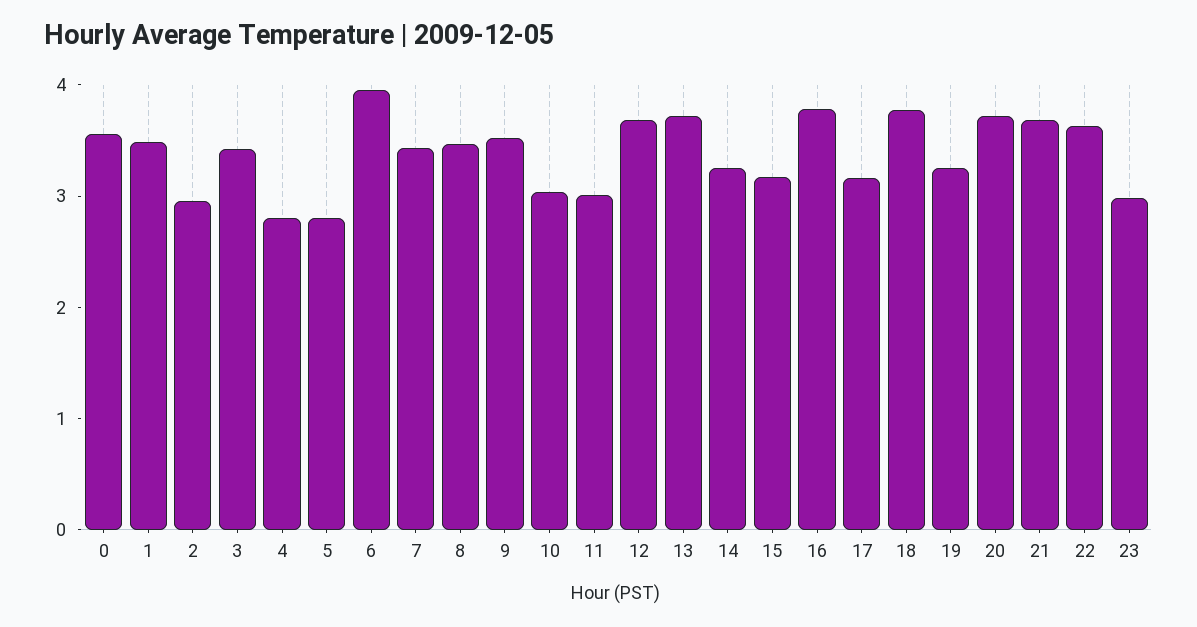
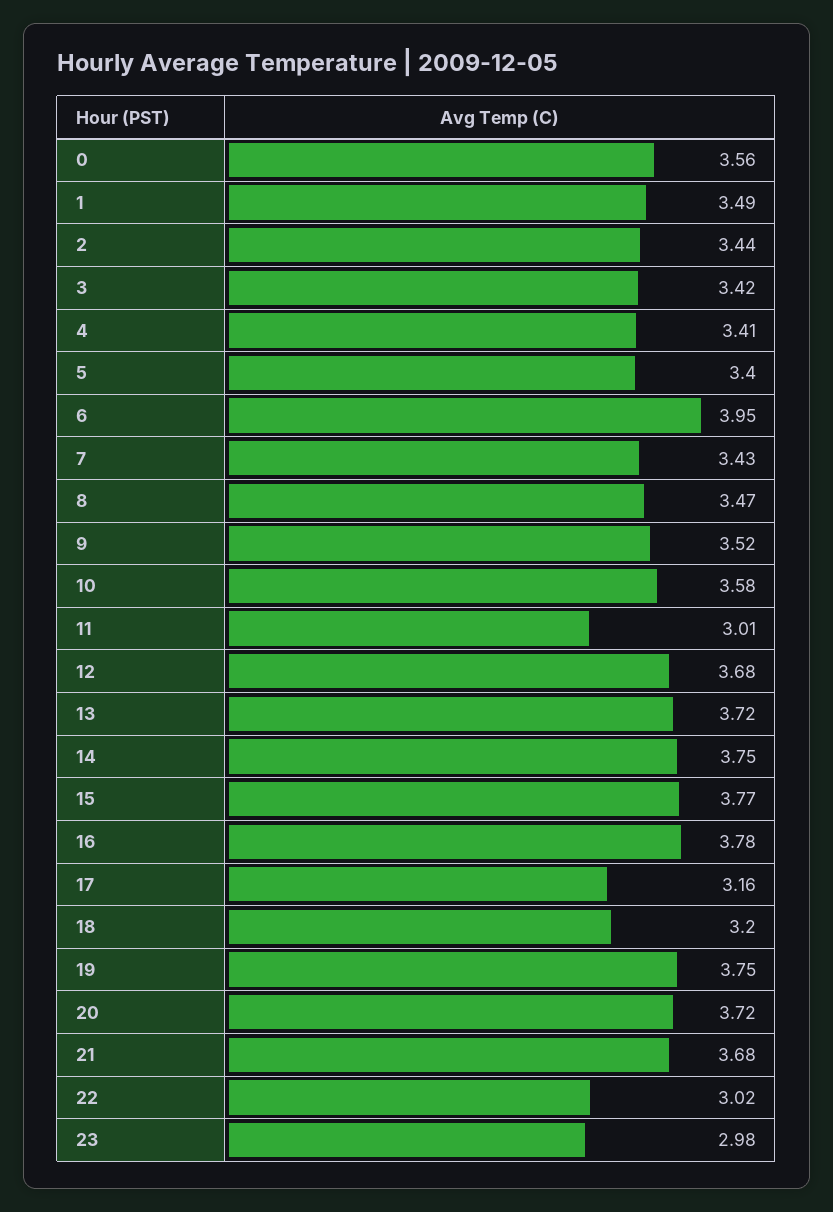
  {
    "0": 3.56,
    "1": 3.49,
-   "2": 3,
+   "2": 3.44,
    "3": 3.42,
-   "4": 2.8,
+   "4": 3.41,
-   "5": 2.8,
+   "5": 3.4,
    "6": 3.95,
    "7": 3.43,
    "8": 3.47,
    "9": 3.52,
-   "10": 3,
+   "10": 3.58,
    "11": 3.01,
    "12": 3.68,
    "13": 3.72,
-   "14": 3.2,
+   "14": 3.75,
-   "15": 3.2,
+   "15": 3.77,
    "16": 3.78,
    "17": 3.16,
-   "18": 3.8,
+   "18": 3.2,
-   "19": 3.2,
+   "19": 3.75,
    "20": 3.72,
    "21": 3.68,
-   "22": 3.6,
+   "22": 3.02,
    "23": 2.98
  }

